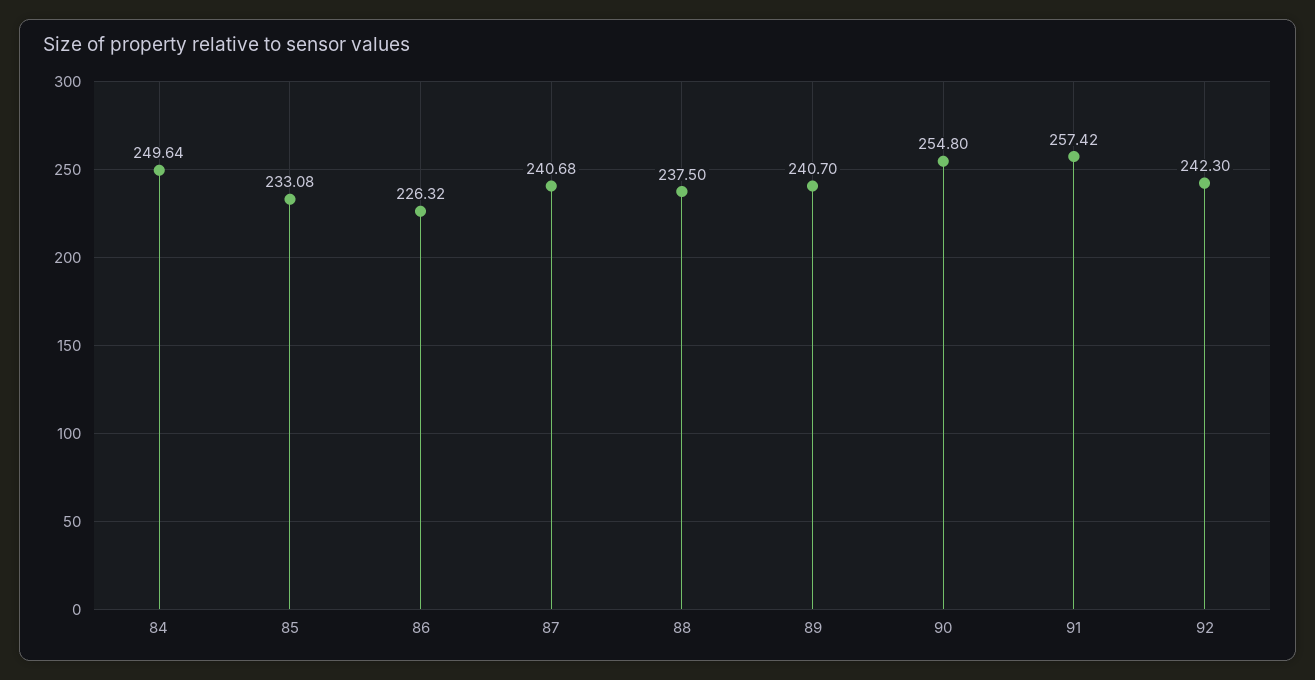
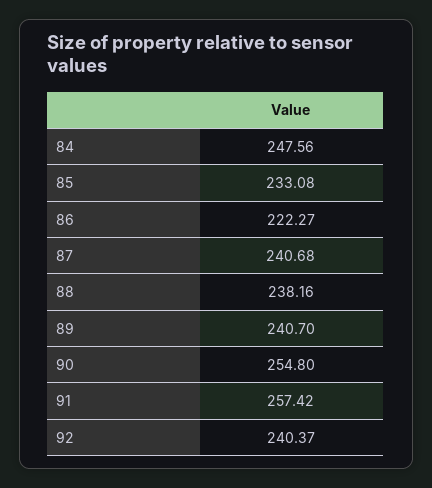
  {
-   "84": 249.64,
+   "84": 247.56,
    "85": 233.08,
-   "86": 226.32,
+   "86": 222.27,
    "87": 240.68,
-   "88": 237.5,
+   "88": 238.16,
    "89": 240.7,
    "90": 254.8,
    "91": 257.42,
-   "92": 242.3
+   "92": 240.37
  }

